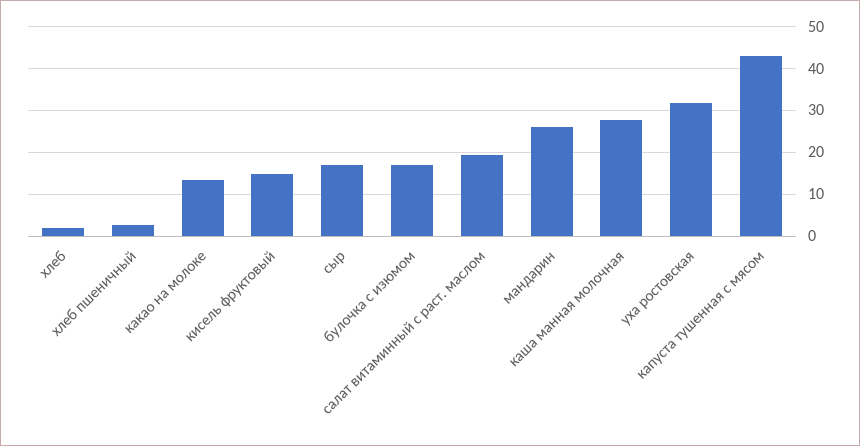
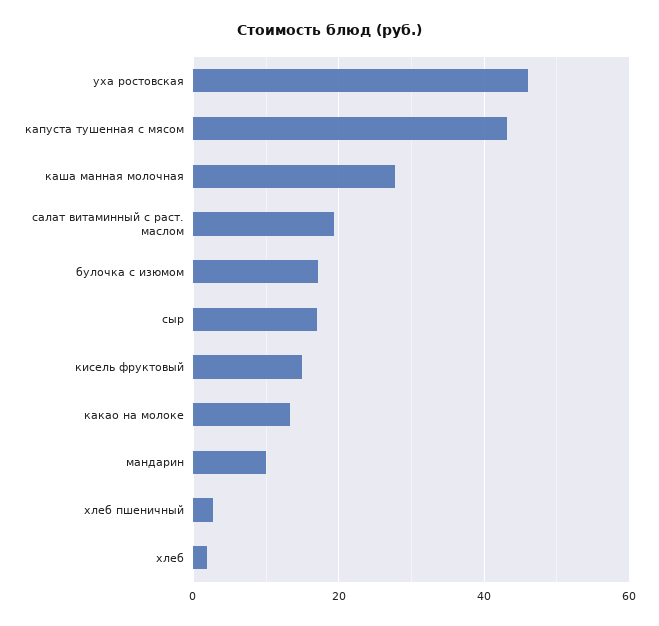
  {
    "хлеб": 2,
    "хлеб пшеничный": 2,
    "какао на молоке": 14,
    "кисель фруктовый": 14,
    "сыр": 18,
    "булочка с изюмом": 18,
    "салат витаминный с раст. маслом": 20,
-   "мандарин": 26,
+   "мандарин": 10,
    "каша манная молочная": 28,
-   "уха ростовская": 32,
+   "уха ростовская": 46,
    "капуста тушенная с мясом": 44
  }

